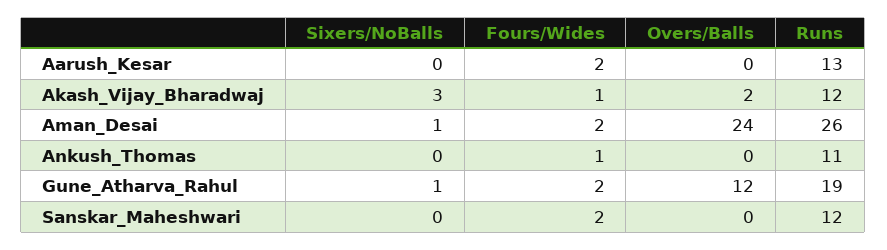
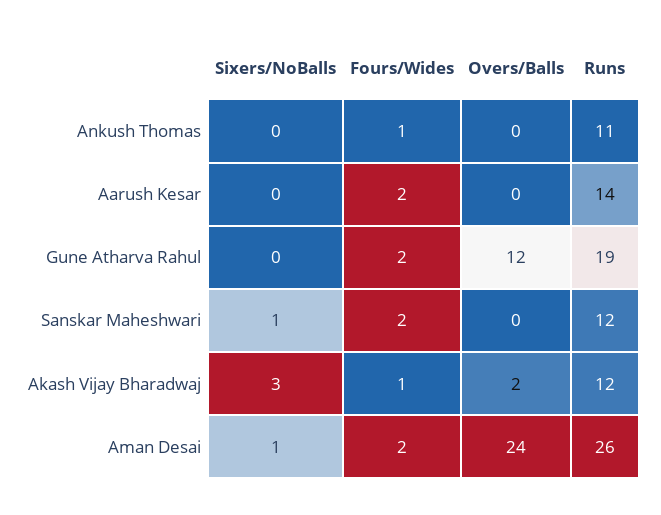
  {
    "Sixers/NoBalls": {
      "Aarush_Kesar": 0,
      "Akash_Vijay_Bharadwaj": 3,
      "Aman_Desai": 1,
      "Ankush_Thomas": 0,
-     "Gune_Atharva_Rahul": 1,
+     "Gune_Atharva_Rahul": 0,
-     "Sanskar_Maheshwari": 0
+     "Sanskar_Maheshwari": 1
    },
    "Fours/Wides": {
      "Aarush_Kesar": 2,
      "Akash_Vijay_Bharadwaj": 1,
      "Aman_Desai": 2,
      "Ankush_Thomas": 1,
      "Gune_Atharva_Rahul": 2,
      "Sanskar_Maheshwari": 2
    },
    "Overs/Balls": {
      "Aarush_Kesar": 0,
      "Akash_Vijay_Bharadwaj": 2,
      "Aman_Desai": 24,
      "Ankush_Thomas": 0,
      "Gune_Atharva_Rahul": 12,
      "Sanskar_Maheshwari": 0
    },
    "Runs": {
-     "Aarush_Kesar": 13,
+     "Aarush_Kesar": 14,
      "Akash_Vijay_Bharadwaj": 12,
      "Aman_Desai": 26,
      "Ankush_Thomas": 11,
      "Gune_Atharva_Rahul": 19,
      "Sanskar_Maheshwari": 12
    }
  }

